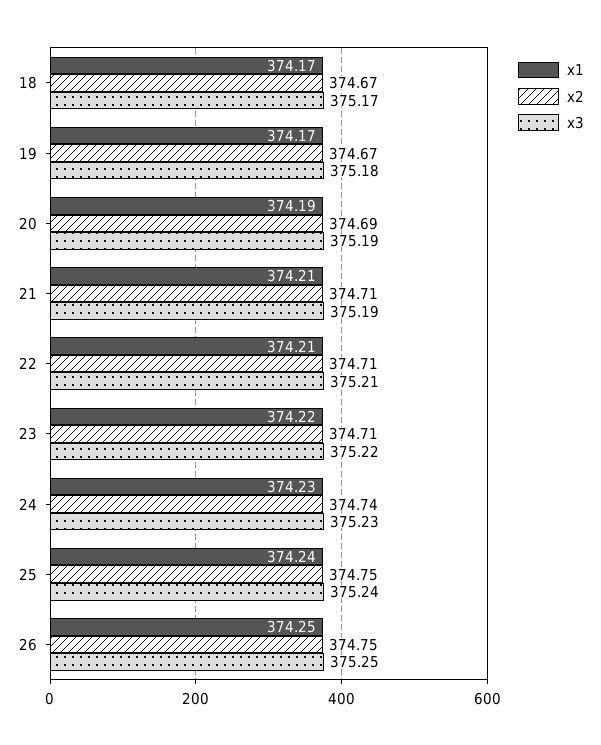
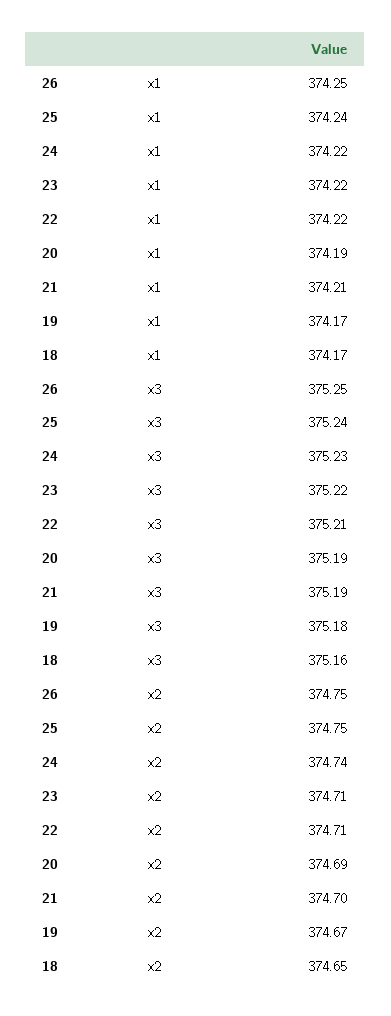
  {
    "x1": {
      "18": 374.17,
      "19": 374.17,
      "20": 374.19,
      "21": 374.21,
-     "22": 374.21,
+     "22": 374.22,
      "23": 374.22,
-     "24": 374.23,
+     "24": 374.22,
      "25": 374.24,
      "26": 374.25
    },
    "x2": {
-     "18": 374.67,
+     "18": 374.65,
      "19": 374.67,
      "20": 374.69,
-     "21": 374.71,
+     "21": 374.7,
      "22": 374.71,
      "23": 374.71,
      "24": 374.74,
      "25": 374.75,
      "26": 374.75
    },
    "x3": {
-     "18": 375.17,
+     "18": 375.16,
      "19": 375.18,
      "20": 375.19,
      "21": 375.19,
      "22": 375.21,
      "23": 375.22,
      "24": 375.23,
      "25": 375.24,
      "26": 375.25
    }
  }

